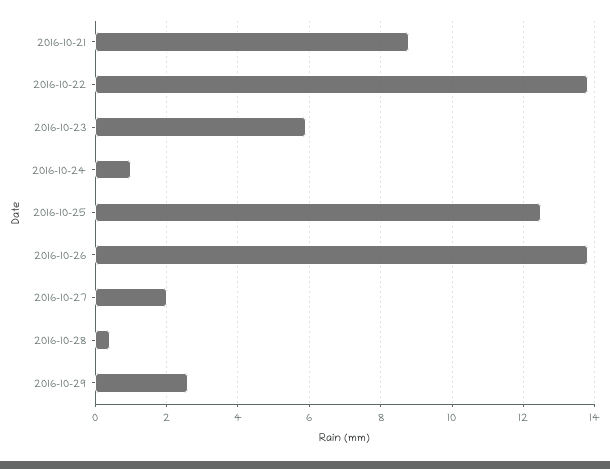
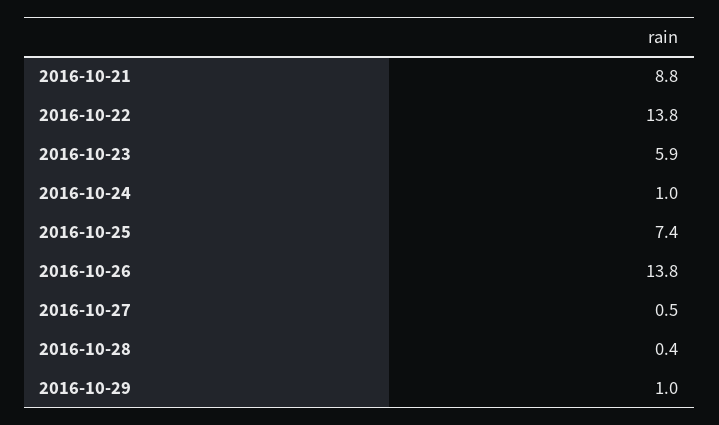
  {
    "2016-10-21": 8.8,
    "2016-10-22": 13.8,
    "2016-10-23": 5.9,
    "2016-10-24": 1,
-   "2016-10-25": 12.5,
+   "2016-10-25": 7.4,
    "2016-10-26": 13.8,
-   "2016-10-27": 2,
+   "2016-10-27": 0.5,
    "2016-10-28": 0.4,
-   "2016-10-29": 2.5
+   "2016-10-29": 1
  }

